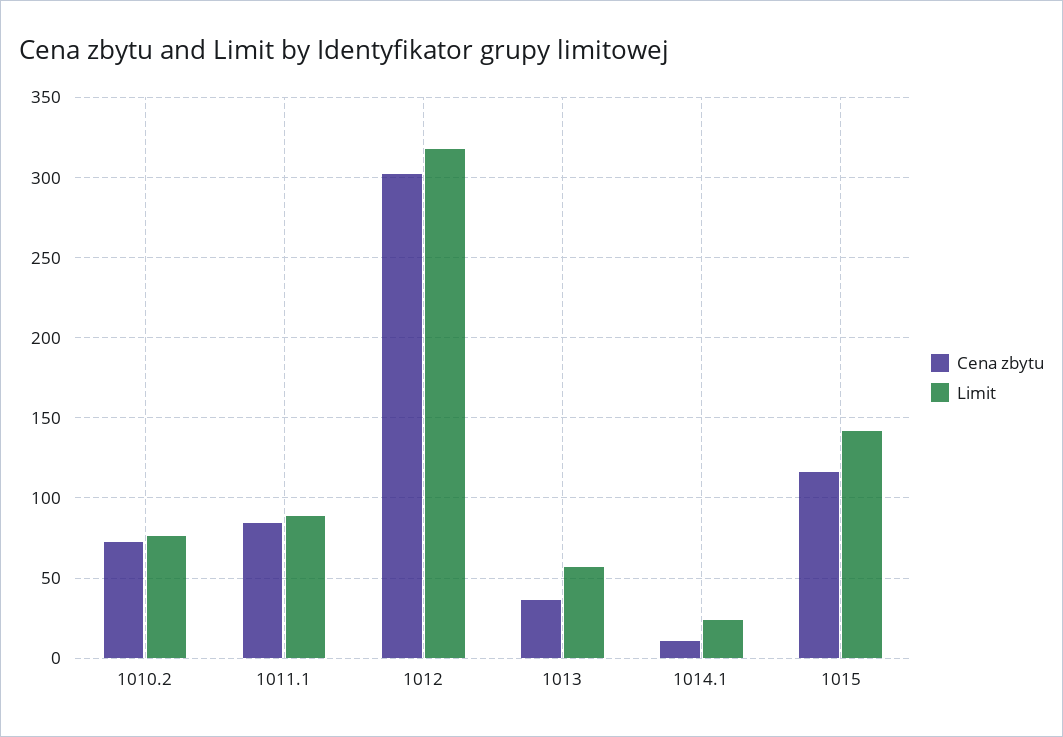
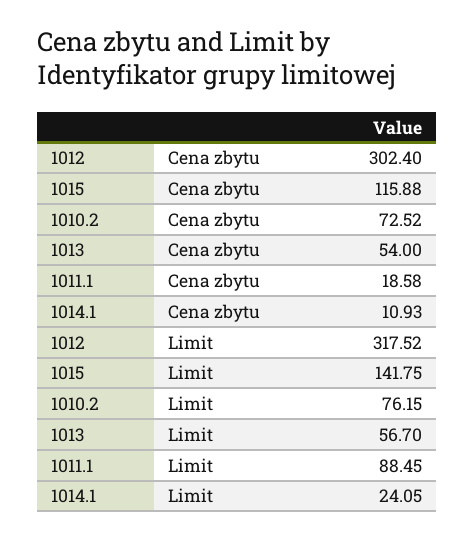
  {
    "Cena zbytu": {
      "1010.2": 72.52,
-     "1011.1": 85,
+     "1011.1": 18.58,
      "1012": 302.4,
-     "1013": 35,
+     "1013": 54,
      "1014.1": 10.93,
      "1015": 115.88
    },
    "Limit": {
      "1010.2": 76.15,
      "1011.1": 88.45,
      "1012": 317.52,
      "1013": 56.7,
      "1014.1": 24.05,
      "1015": 141.75
    }
  }

